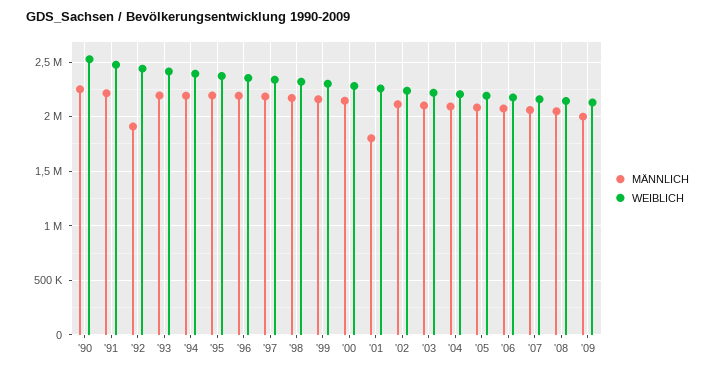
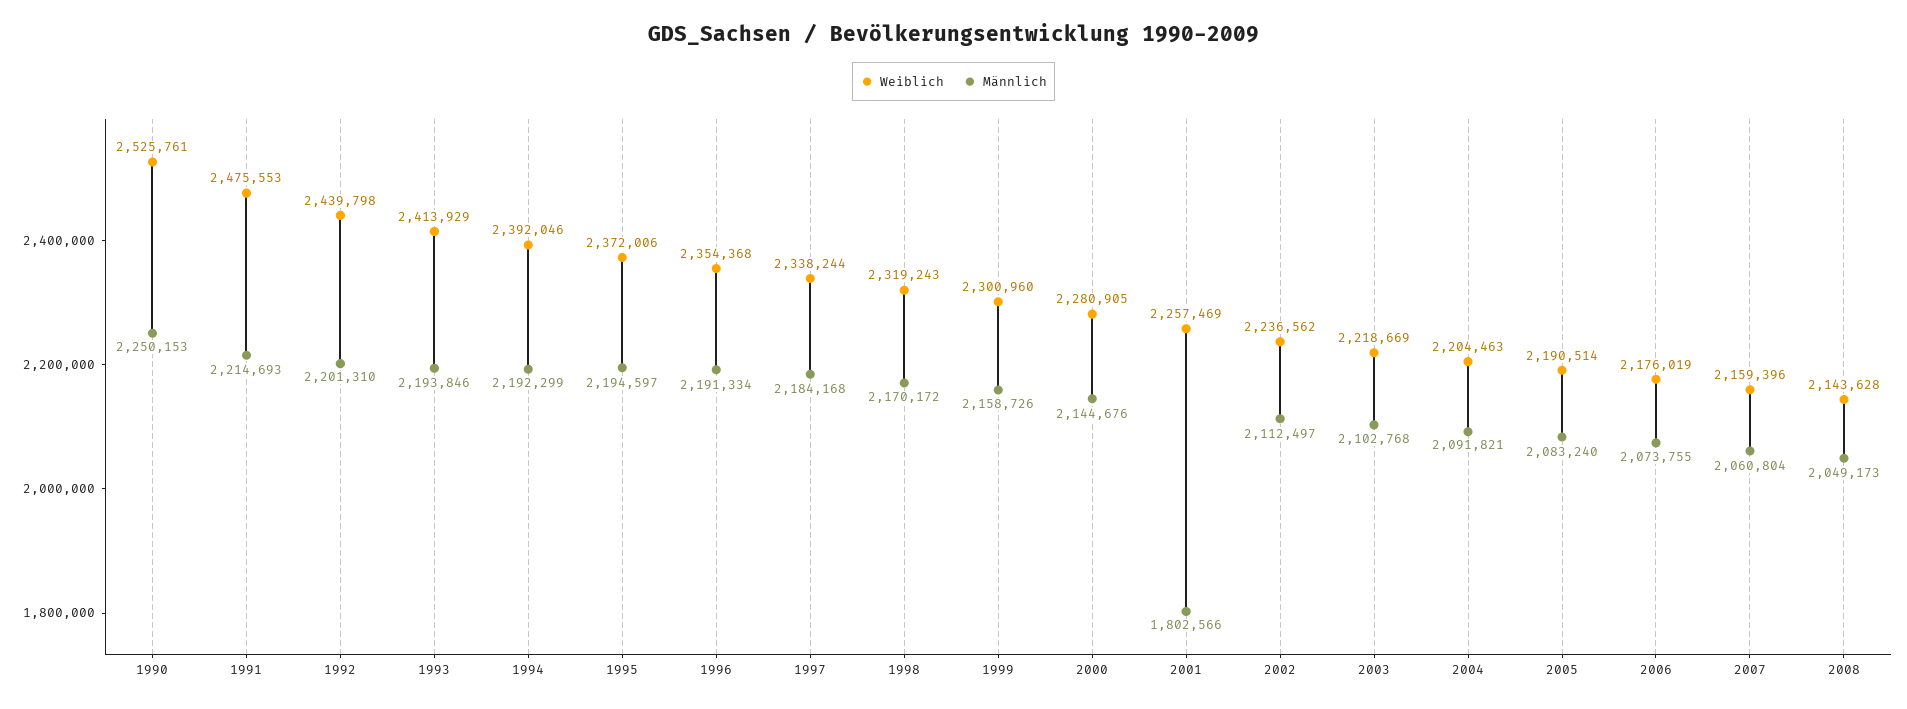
  {
    "MÄNNLICH": {
      "'90": 2250153,
      "'91": 2214693,
-     "'92": 1900000,
+     "'92": 2201310,
      "'93": 2193846,
      "'94": 2192299,
      "'95": 2194597,
      "'96": 2191334,
      "'97": 2184168,
      "'98": 2170172,
      "'99": 2158726,
      "'00": 2144676,
      "'01": 1802566,
      "'02": 2112497,
      "'03": 2102768,
      "'04": 2091821,
      "'05": 2083240,
      "'06": 2073755,
      "'07": 2060804,
-     "'08": 2049173,
+     "'08": 2049173
-     "'09": 2000000
    },
    "WEIBLICH": {
      "'90": 2525761,
      "'91": 2475553,
      "'92": 2439798,
      "'93": 2413929,
      "'94": 2392046,
      "'95": 2372006,
      "'96": 2354368,
      "'97": 2338244,
      "'98": 2319243,
      "'99": 2300960,
      "'00": 2280905,
      "'01": 2257469,
      "'02": 2236562,
      "'03": 2218669,
      "'04": 2204463,
      "'05": 2190514,
      "'06": 2176019,
      "'07": 2159396,
-     "'08": 2143628,
+     "'08": 2143628
-     "'09": 2100000
    }
  }

